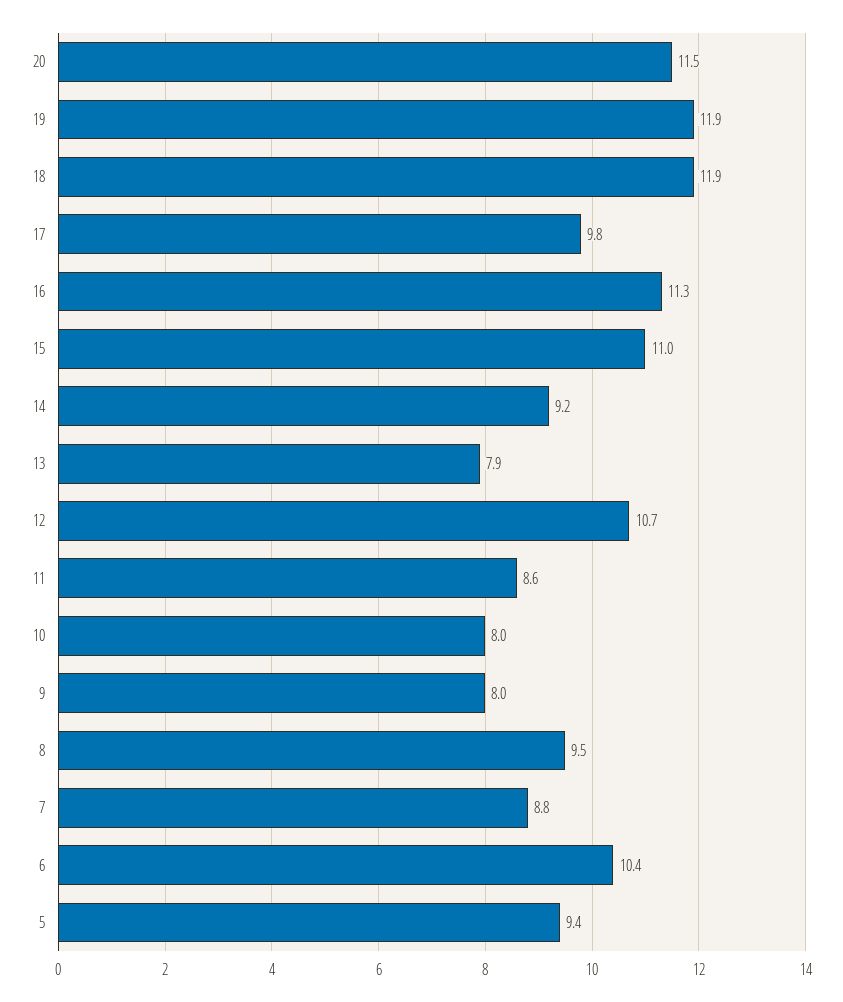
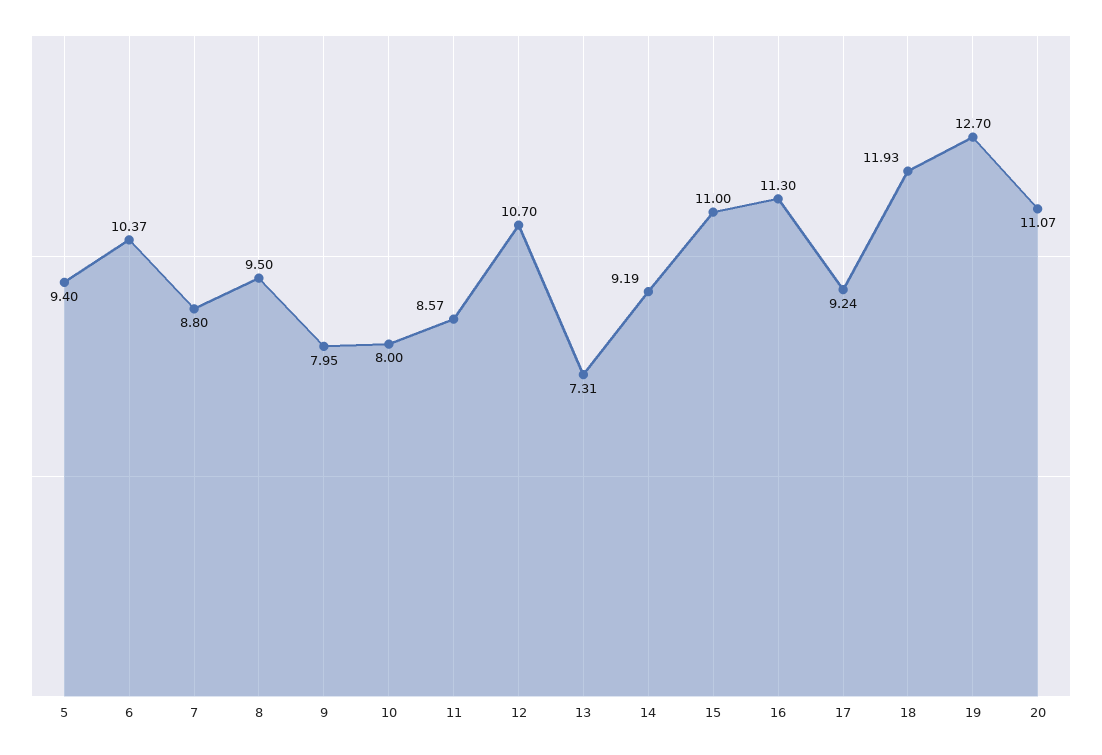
  {
-   "20": 11.5,
+   "20": 11.07,
-   "19": 11.9,
+   "19": 12.7,
    "18": 11.93,
-   "17": 9.8,
+   "17": 9.24,
    "16": 11.3,
    "15": 11,
    "14": 9.19,
-   "13": 7.9,
+   "13": 7.31,
    "12": 10.7,
    "11": 8.57,
    "10": 8,
    "9": 7.95,
    "8": 9.5,
    "7": 8.8,
    "6": 10.37,
    "5": 9.4
  }

